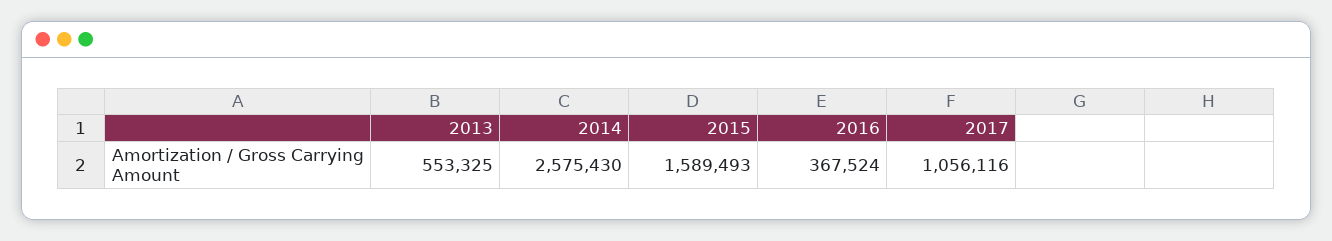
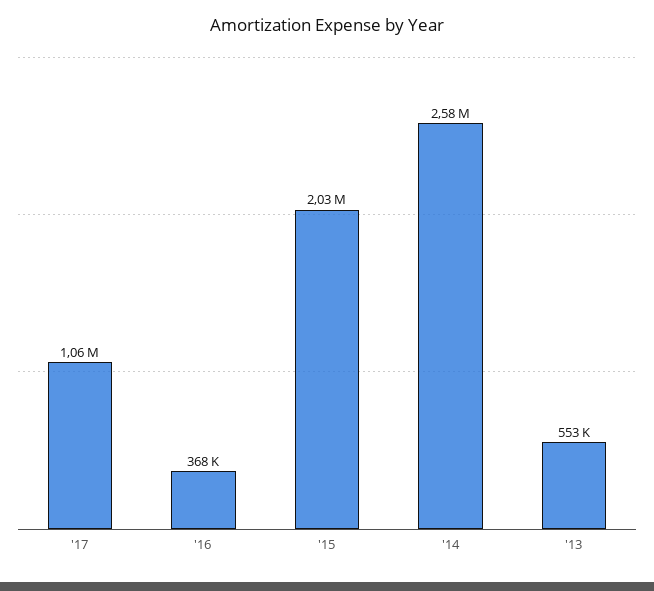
  {
    "2013": 553325,
    "2014": 2575430,
-   "2015": 1589493,
+   "2015": 2030000,
    "2016": 367524,
    "2017": 1056116
  }

